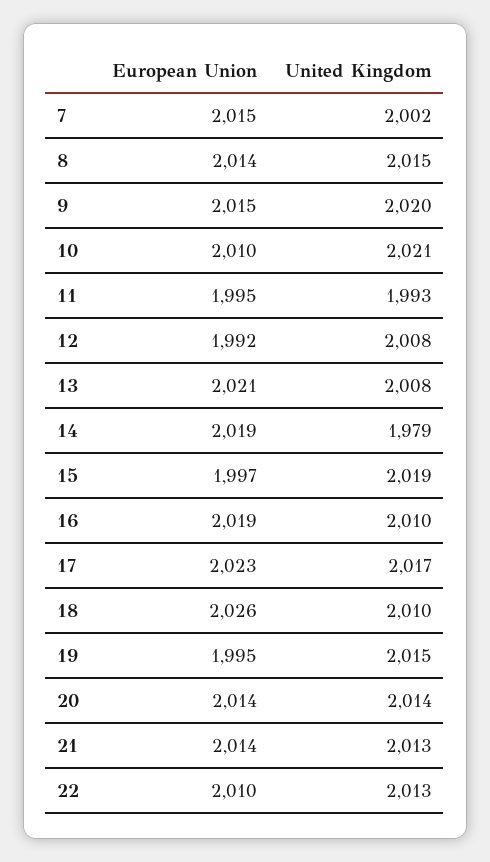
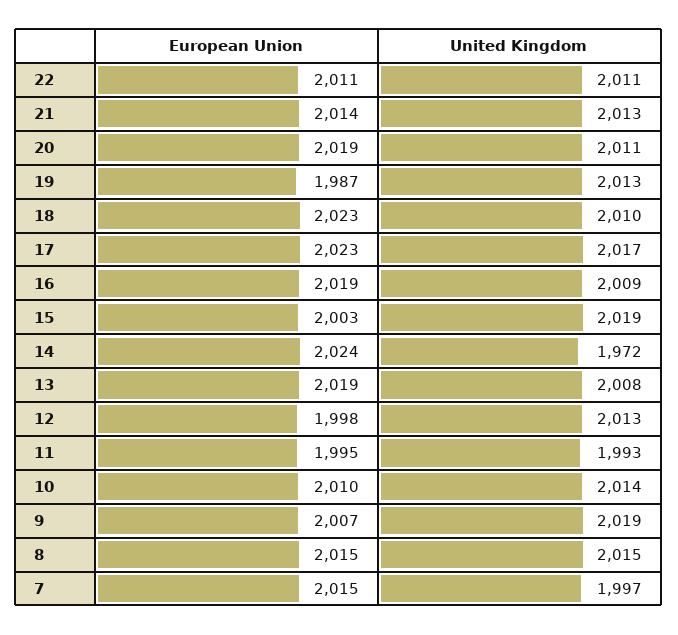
  {
    "European Union": {
      "7": 2015,
-     "8": 2014,
+     "8": 2015,
-     "9": 2015,
+     "9": 2007,
      "10": 2010,
      "11": 1995,
-     "12": 1992,
+     "12": 1998,
-     "13": 2021,
+     "13": 2019,
-     "14": 2019,
+     "14": 2024,
-     "15": 1997,
+     "15": 2003,
      "16": 2019,
      "17": 2023,
-     "18": 2026,
+     "18": 2023,
-     "19": 1995,
+     "19": 1987,
-     "20": 2014,
+     "20": 2019,
      "21": 2014,
-     "22": 2010
+     "22": 2011
    },
    "United Kingdom": {
-     "7": 2002,
+     "7": 1997,
      "8": 2015,
-     "9": 2020,
+     "9": 2019,
-     "10": 2021,
+     "10": 2014,
      "11": 1993,
-     "12": 2008,
+     "12": 2013,
      "13": 2008,
-     "14": 1979,
+     "14": 1972,
      "15": 2019,
-     "16": 2010,
+     "16": 2009,
      "17": 2017,
      "18": 2010,
-     "19": 2015,
+     "19": 2013,
-     "20": 2014,
+     "20": 2011,
      "21": 2013,
-     "22": 2013
+     "22": 2011
    }
  }

